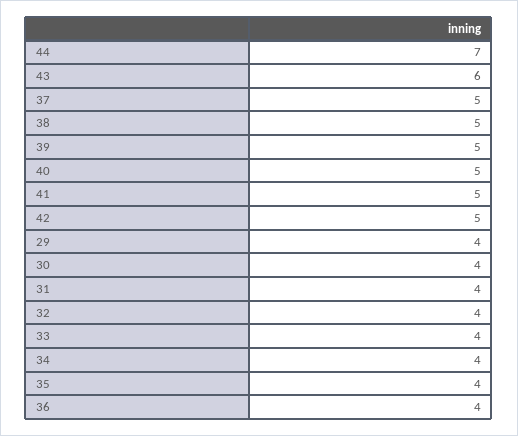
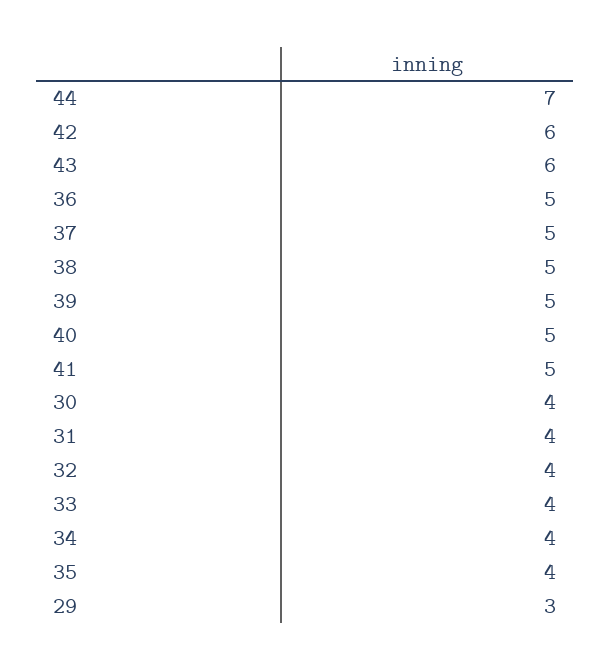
  {
    "44": 7,
    "43": 6,
    "37": 5,
    "38": 5,
    "39": 5,
    "40": 5,
    "41": 5,
-   "42": 5,
+   "42": 6,
-   "29": 4,
+   "29": 3,
    "30": 4,
    "31": 4,
    "32": 4,
    "33": 4,
    "34": 4,
    "35": 4,
-   "36": 4
+   "36": 5
  }

